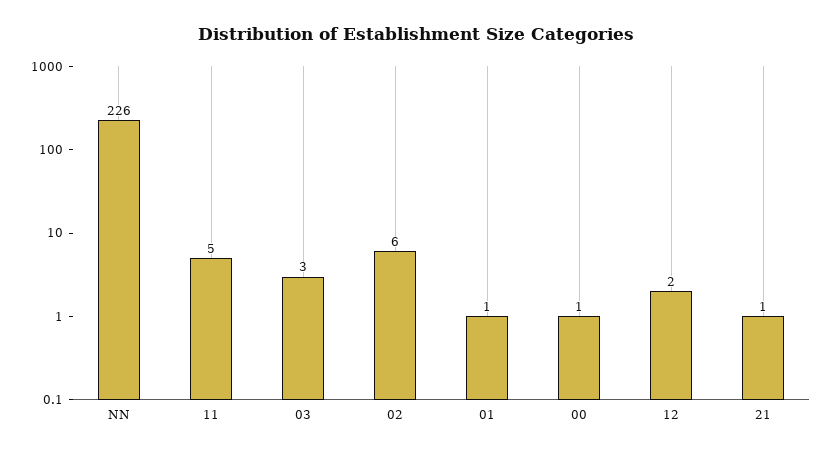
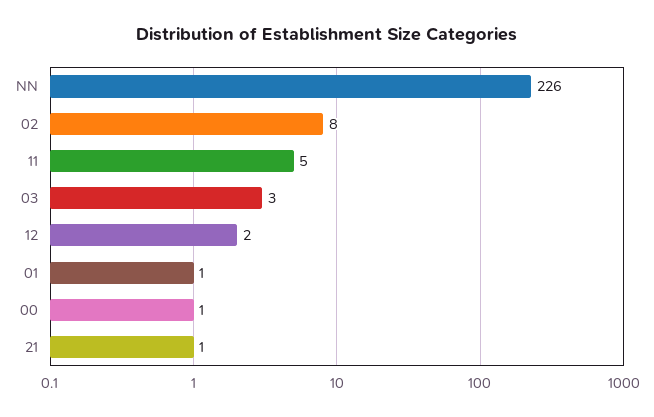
  {
    "NN": 226,
    "11": 5,
    "03": 3,
-   "02": 6,
+   "02": 8,
    "01": 1,
    "00": 1,
    "12": 2,
    "21": 1
  }

